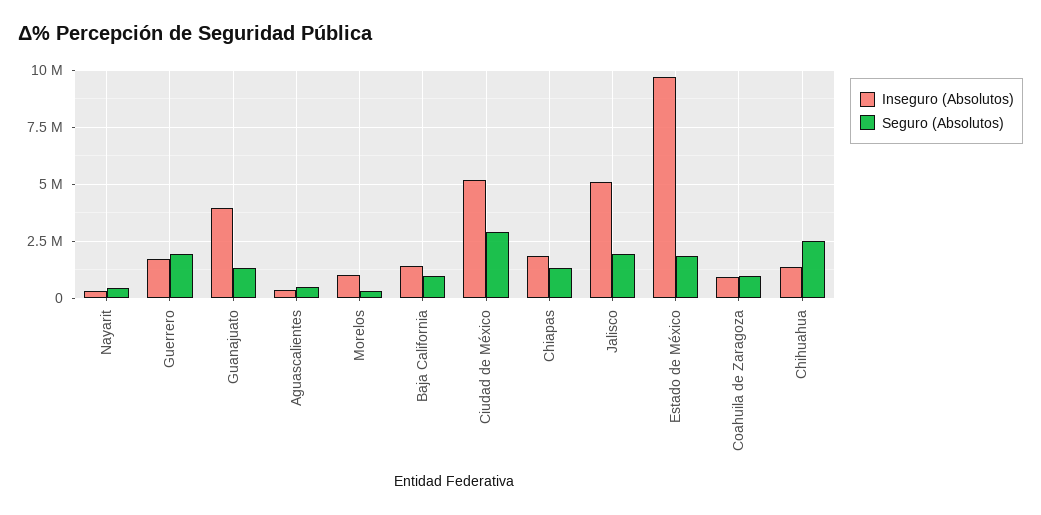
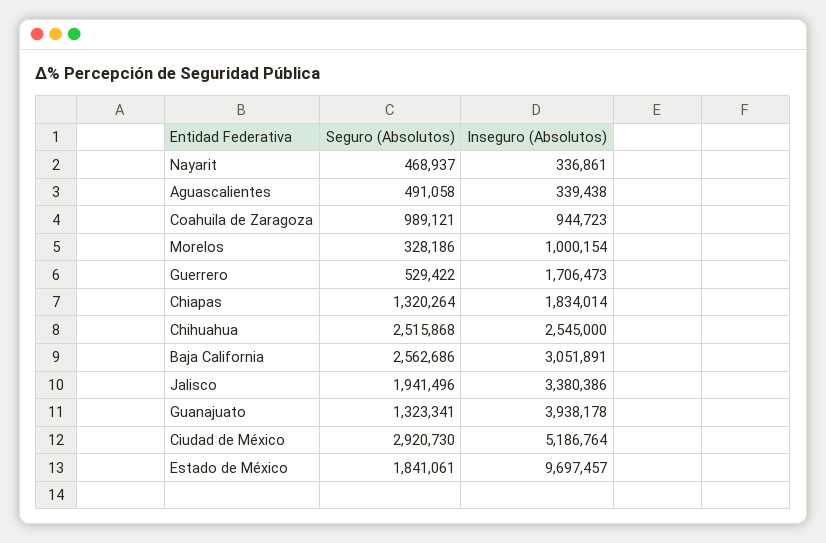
  {
    "Inseguro (Absolutos)": {
      "Nayarit": 336861,
      "Guerrero": 1706473,
      "Guanajuato": 3938178,
      "Aguascalientes": 339438,
      "Morelos": 1000154,
-     "Baja California": 1500000,
+     "Baja California": 3051891,
      "Ciudad de México": 5186764,
      "Chiapas": 1834014,
-     "Jalisco": 5000000,
+     "Jalisco": 3380386,
      "Estado de México": 9697457,
      "Coahuila de Zaragoza": 944723,
-     "Chihuahua": 1500000
+     "Chihuahua": 2545000
    },
    "Seguro (Absolutos)": {
      "Nayarit": 468937,
-     "Guerrero": 2000000,
+     "Guerrero": 529422,
      "Guanajuato": 1323341,
      "Aguascalientes": 491058,
      "Morelos": 328186,
-     "Baja California": 1000000,
+     "Baja California": 2562686,
      "Ciudad de México": 2920730,
      "Chiapas": 1320264,
      "Jalisco": 1941496,
      "Estado de México": 1841061,
      "Coahuila de Zaragoza": 989121,
      "Chihuahua": 2515868
    }
  }

